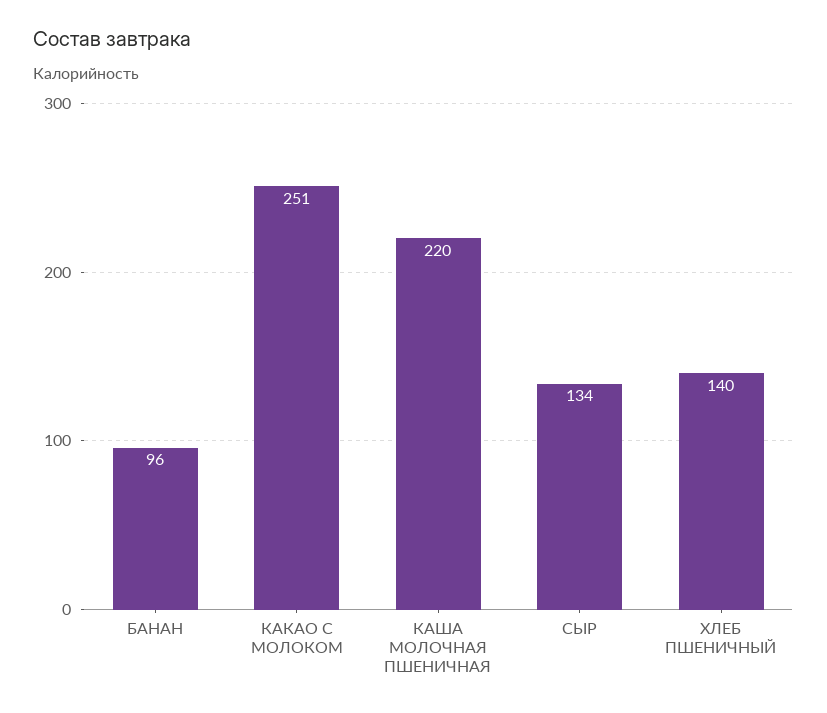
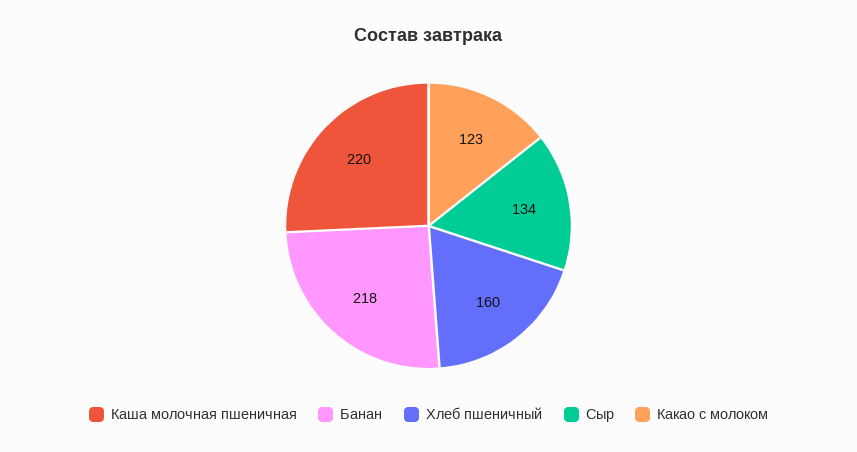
  {
-   "БАНАН": 96,
+   "БАНАН": 218,
-   "КАКАО С МОЛОКОМ": 251,
+   "КАКАО С МОЛОКОМ": 123,
    "КАША МОЛОЧНАЯ ПШЕНИЧНАЯ": 220,
    "СЫР": 134,
-   "ХЛЕБ ПШЕНИЧНЫЙ": 140
+   "ХЛЕБ ПШЕНИЧНЫЙ": 160
  }

